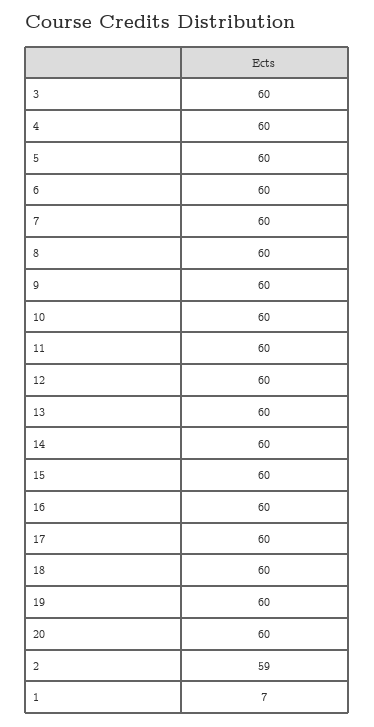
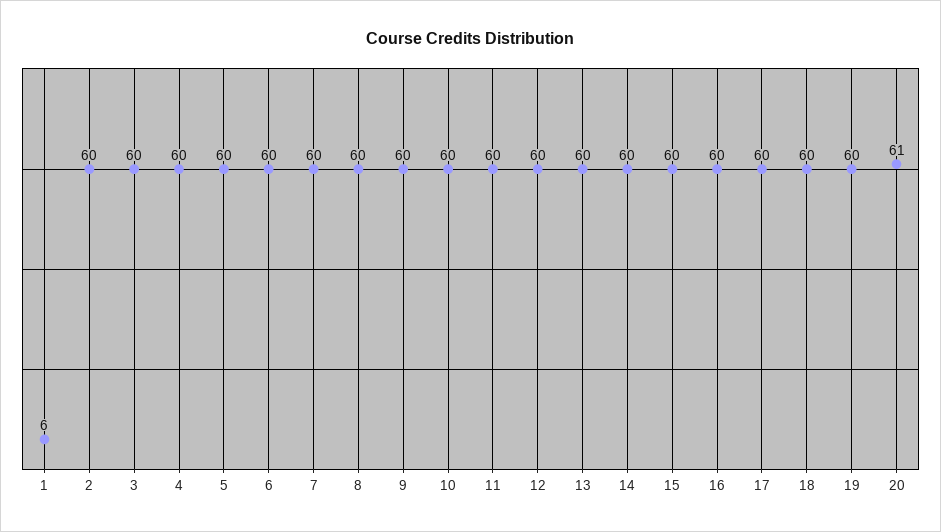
  {
    "3": 60,
    "4": 60,
    "5": 60,
    "6": 60,
    "7": 60,
    "8": 60,
    "9": 60,
    "10": 60,
    "11": 60,
    "12": 60,
    "13": 60,
    "14": 60,
    "15": 60,
    "16": 60,
    "17": 60,
    "18": 60,
    "19": 60,
-   "20": 60,
+   "20": 61,
-   "2": 59,
+   "2": 60,
-   "1": 7
+   "1": 6
  }

